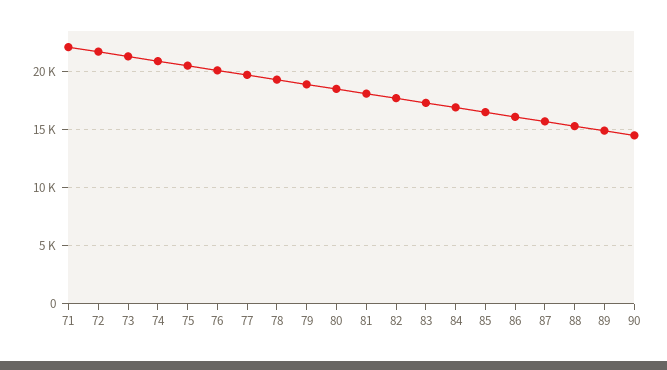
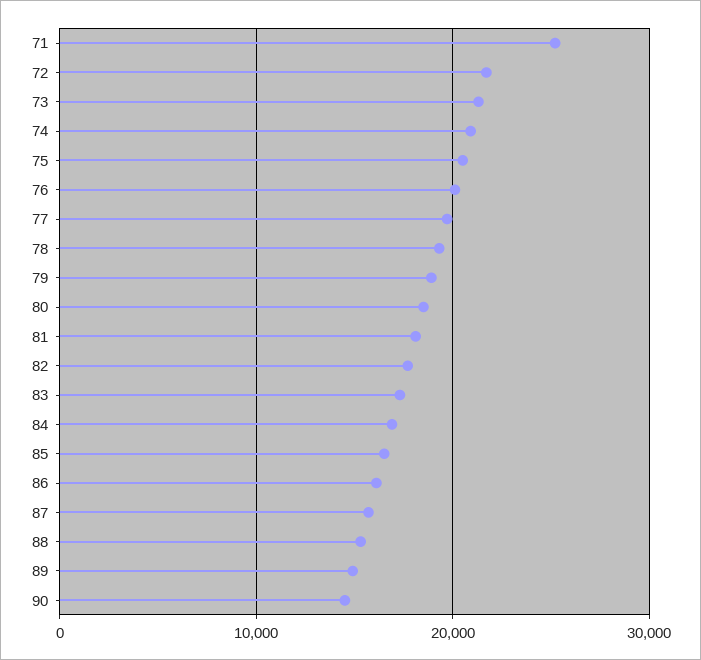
  {
-   "71": 22000,
+   "71": 25000,
    "72": 22000,
    "73": 21000,
    "74": 21000,
    "75": 21000,
    "76": 20000,
    "77": 20000,
    "78": 19000,
    "79": 19000,
    "80": 19000,
    "81": 18000,
    "82": 18000,
    "83": 17000,
    "84": 17000,
    "85": 17000,
    "86": 16000,
    "87": 16000,
    "88": 15000,
    "89": 15000,
    "90": 15000
  }

